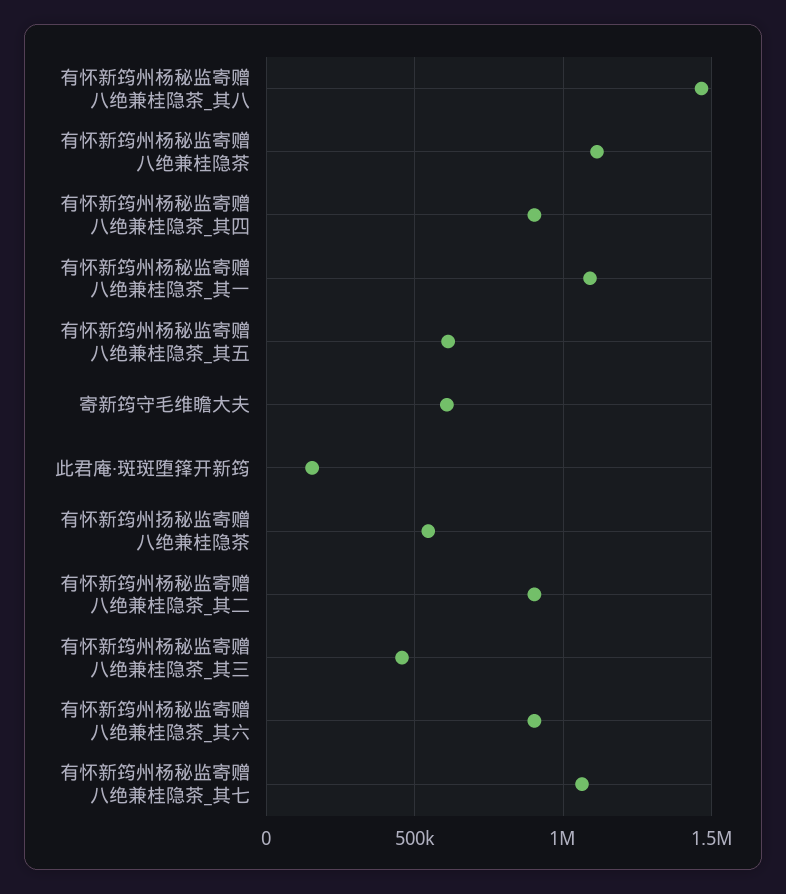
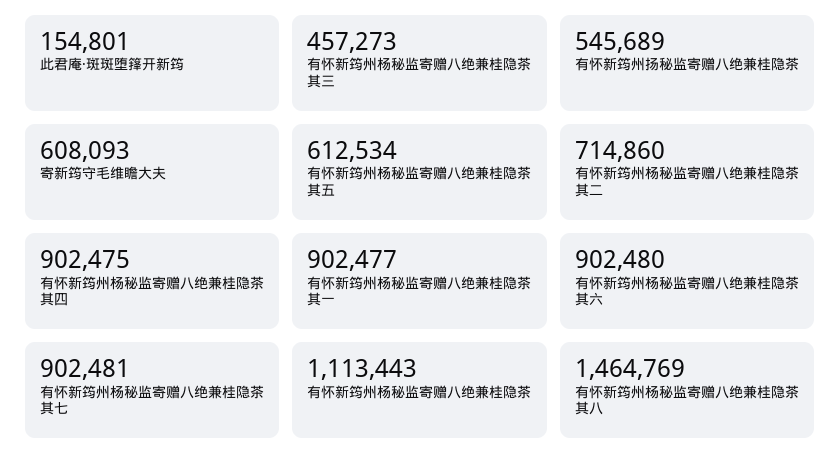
  {
    "有怀新筠州杨秘监寄赠八绝兼桂隐茶_其八": 1464769,
    "有怀新筠州杨秘监寄赠八绝兼桂隐茶": 1113443,
    "有怀新筠州杨秘监寄赠八绝兼桂隐茶_其四": 902475,
-   "有怀新筠州杨秘监寄赠八绝兼桂隐茶_其一": 1100000,
+   "有怀新筠州杨秘监寄赠八绝兼桂隐茶_其一": 902477,
    "有怀新筠州杨秘监寄赠八绝兼桂隐茶_其五": 612534,
    "寄新筠守毛维瞻大夫": 608093,
    "此君庵·斑斑堕箨开新筠": 154801,
    "有怀新筠州扬秘监寄赠八绝兼桂隐茶": 545689,
-   "有怀新筠州杨秘监寄赠八绝兼桂隐茶_其二": 900000,
+   "有怀新筠州杨秘监寄赠八绝兼桂隐茶_其二": 714860,
    "有怀新筠州杨秘监寄赠八绝兼桂隐茶_其三": 457273,
    "有怀新筠州杨秘监寄赠八绝兼桂隐茶_其六": 902480,
-   "有怀新筠州杨秘监寄赠八绝兼桂隐茶_其七": 1050000
+   "有怀新筠州杨秘监寄赠八绝兼桂隐茶_其七": 902481
  }

